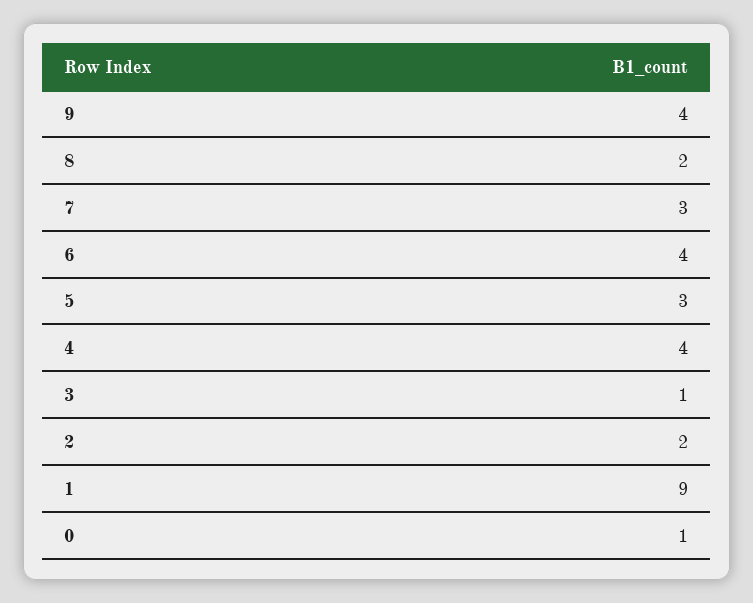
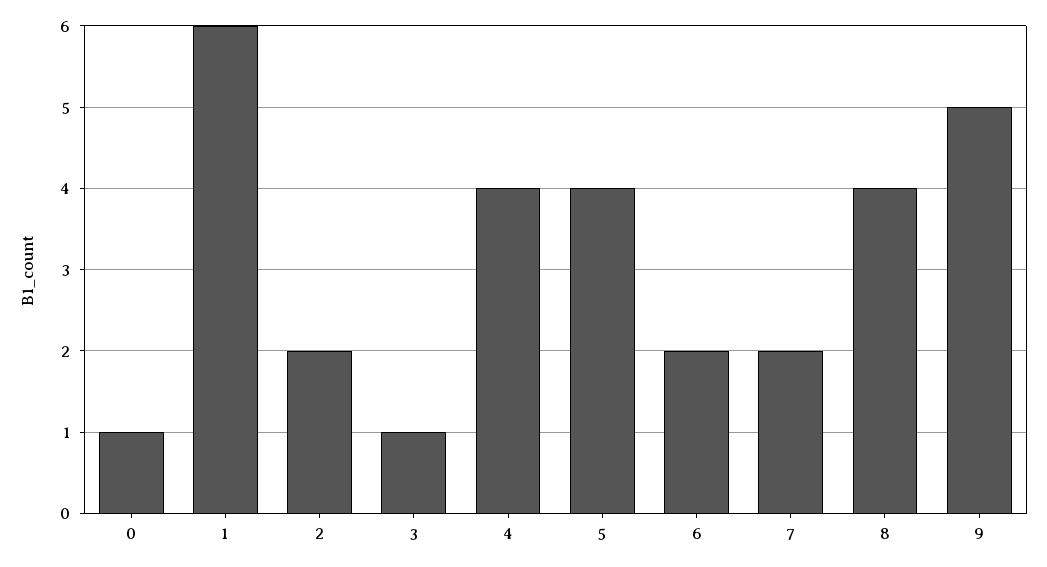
  {
-   "9": 4,
+   "9": 5,
-   "8": 2,
+   "8": 4,
-   "7": 3,
+   "7": 2,
-   "6": 4,
+   "6": 2,
-   "5": 3,
+   "5": 4,
    "4": 4,
    "3": 1,
    "2": 2,
-   "1": 9,
+   "1": 6,
    "0": 1
  }

